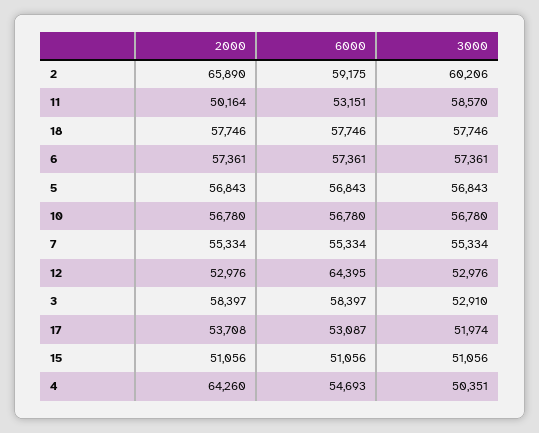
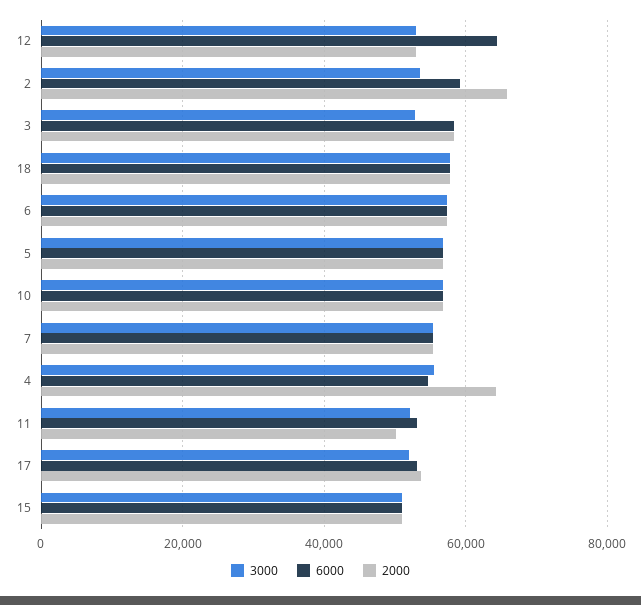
  {
    "2000": {
      "2": 65890,
      "11": 50164,
      "18": 57746,
      "6": 57361,
      "5": 56843,
      "10": 56780,
      "7": 55334,
      "12": 52976,
      "3": 58397,
      "17": 53708,
      "15": 51056,
      "4": 64260
    },
    "6000": {
      "2": 59175,
      "11": 53151,
      "18": 57746,
      "6": 57361,
      "5": 56843,
      "10": 56780,
      "7": 55334,
      "12": 64395,
      "3": 58397,
      "17": 53087,
      "15": 51056,
      "4": 54693
    },
    "3000": {
-     "2": 60206,
+     "2": 54000,
-     "11": 58570,
+     "11": 52000,
      "18": 57746,
      "6": 57361,
      "5": 56843,
      "10": 56780,
      "7": 55334,
      "12": 52976,
      "3": 52910,
      "17": 51974,
      "15": 51056,
-     "4": 50351
+     "4": 56000
    }
  }

